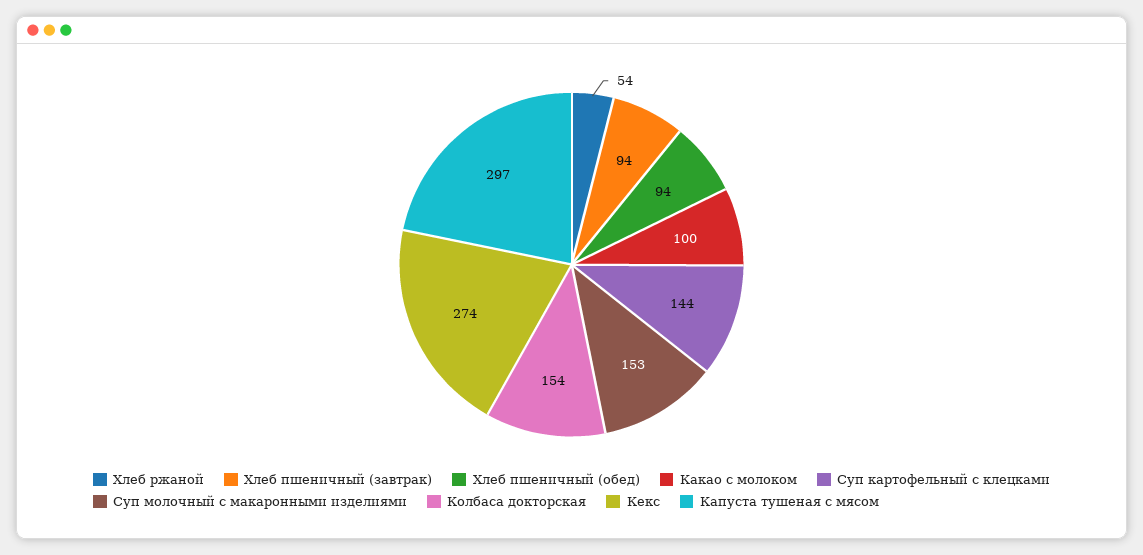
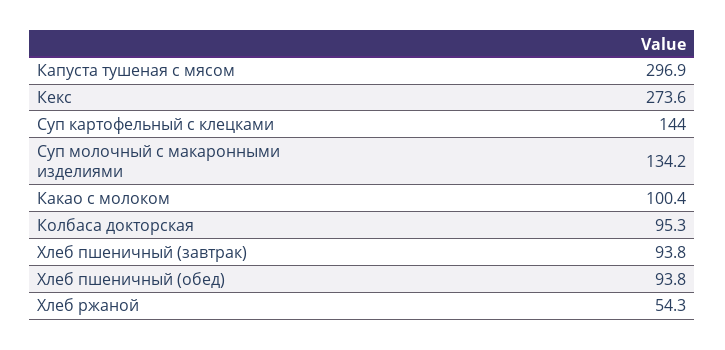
  {
    "Хлеб ржаной": 54.3,
    "Хлеб пшеничный (завтрак)": 93.8,
    "Хлеб пшеничный (обед)": 93.8,
    "Какао с молоком": 100.4,
    "Суп картофельный с клецками": 144,
-   "Суп молочный с макаронными изделиями": 153,
+   "Суп молочный с макаронными изделиями": 134.2,
-   "Колбаса докторская": 154,
+   "Колбаса докторская": 95.3,
    "Кекс": 273.6,
    "Капуста тушеная с мясом": 296.9
  }

